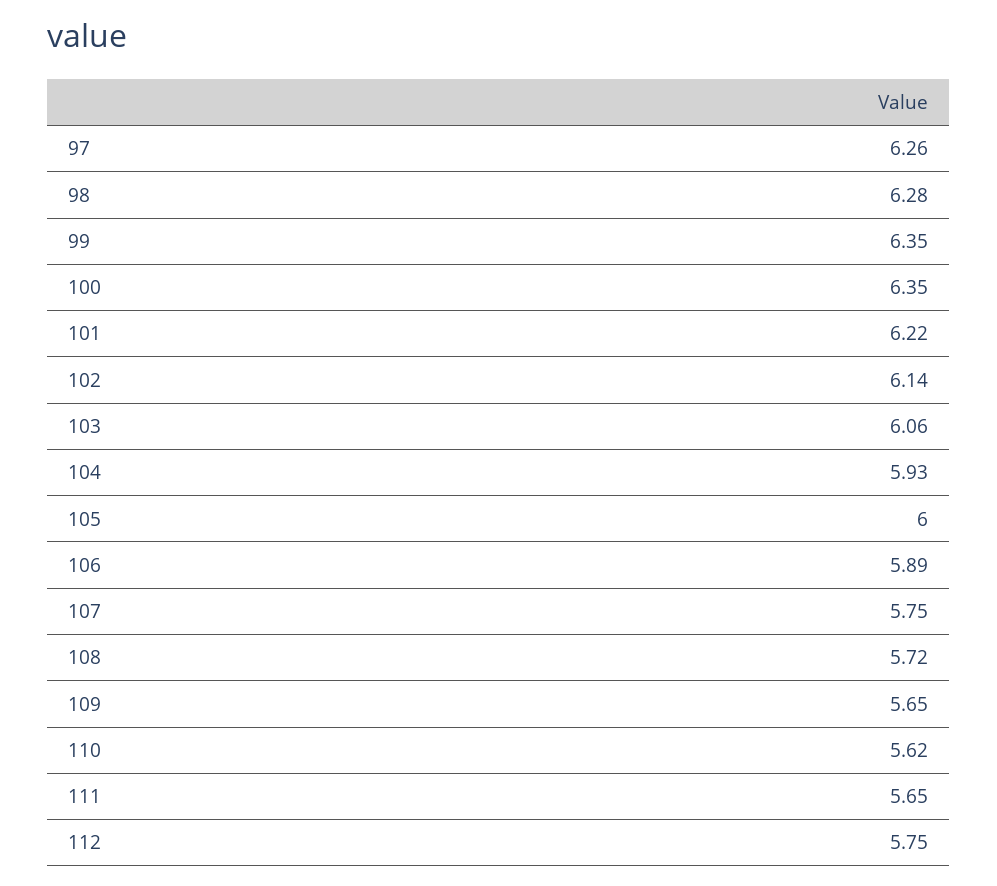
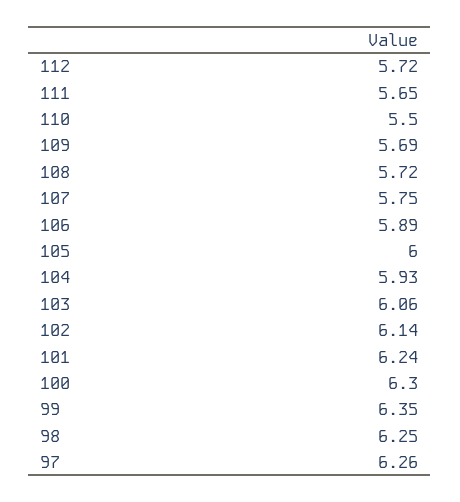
  {
    "97": 6.26,
-   "98": 6.28,
+   "98": 6.25,
    "99": 6.35,
-   "100": 6.35,
+   "100": 6.3,
-   "101": 6.22,
+   "101": 6.24,
    "102": 6.14,
    "103": 6.06,
    "104": 5.93,
    "105": 6,
    "106": 5.89,
    "107": 5.75,
    "108": 5.72,
-   "109": 5.65,
+   "109": 5.69,
-   "110": 5.62,
+   "110": 5.5,
    "111": 5.65,
-   "112": 5.75
+   "112": 5.72
  }

